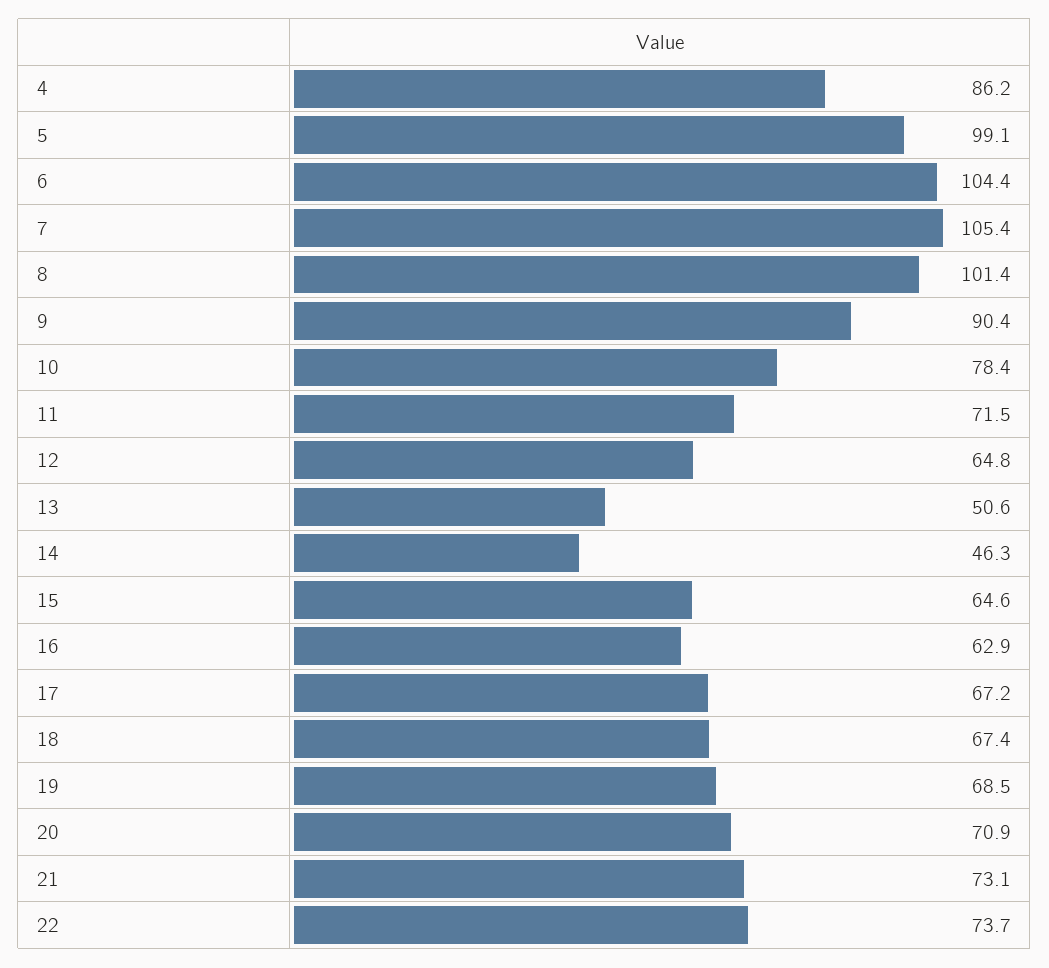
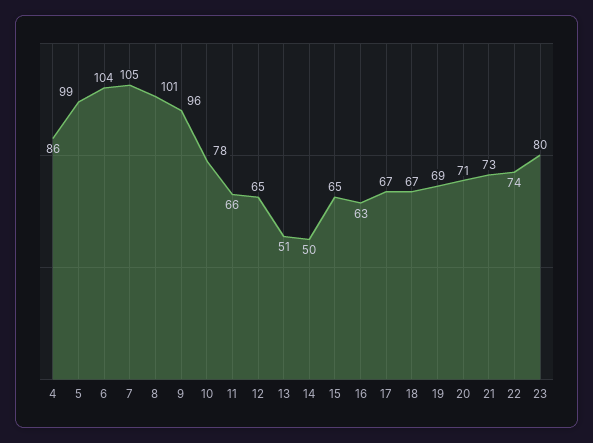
  {
    "4": 86.2,
    "5": 99.1,
    "6": 104.4,
    "7": 105.4,
    "8": 101.4,
-   "9": 90.4,
+   "9": 96,
    "10": 78.4,
-   "11": 71.5,
+   "11": 66,
    "12": 64.8,
    "13": 50.6,
-   "14": 46.3,
+   "14": 50,
    "15": 64.6,
    "16": 62.9,
    "17": 67.2,
    "18": 67.4,
    "19": 68.5,
    "20": 70.9,
    "21": 73.1,
-   "22": 73.7
+   "22": 73.7,
+   "23": 80
  }

